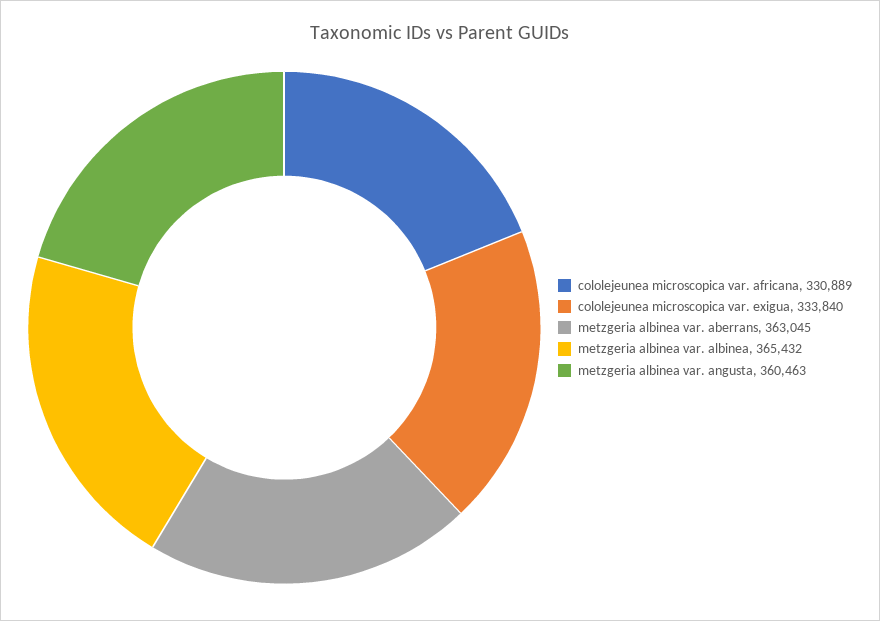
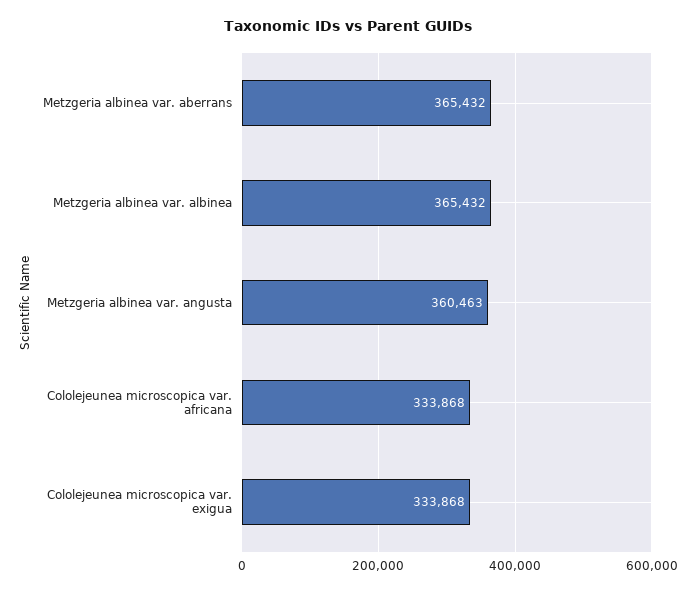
  {
-   "cololejeunea microscopica var. africana": 330889,
+   "cololejeunea microscopica var. africana": 333868,
-   "cololejeunea microscopica var. exigua": 333840,
+   "cololejeunea microscopica var. exigua": 333868,
-   "metzgeria albinea var. aberrans": 363045,
+   "metzgeria albinea var. aberrans": 365432,
    "metzgeria albinea var. albinea": 365432,
    "metzgeria albinea var. angusta": 360463
  }

